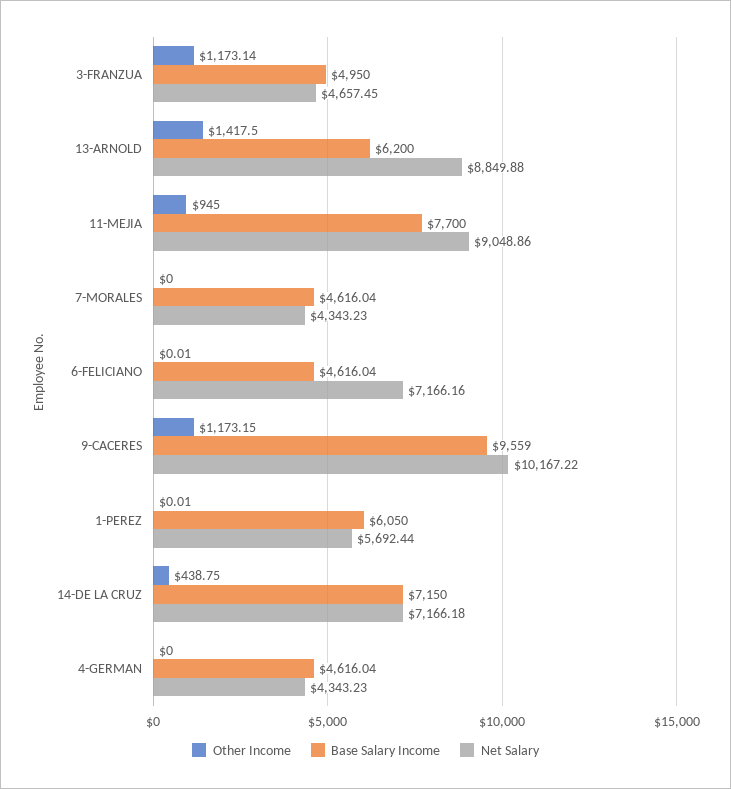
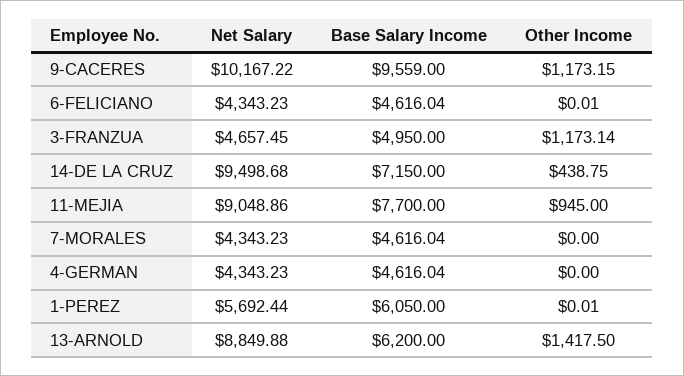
  {
    "Other Income": {
      "3-FRANZUA": 1173.14,
      "13-ARNOLD": 1417.5,
      "11-MEJIA": 945,
      "7-MORALES": 0,
      "6-FELICIANO": 0.01,
      "9-CACERES": 1173.15,
      "1-PEREZ": 0.01,
      "14-DE LA CRUZ": 438.75,
      "4-GERMAN": 0
    },
    "Base Salary Income": {
      "3-FRANZUA": 4950,
      "13-ARNOLD": 6200,
      "11-MEJIA": 7700,
      "7-MORALES": 4616.04,
      "6-FELICIANO": 4616.04,
      "9-CACERES": 9559,
      "1-PEREZ": 6050,
      "14-DE LA CRUZ": 7150,
      "4-GERMAN": 4616.04
    },
    "Net Salary": {
      "3-FRANZUA": 4657.45,
      "13-ARNOLD": 8849.88,
      "11-MEJIA": 9048.86,
      "7-MORALES": 4343.23,
-     "6-FELICIANO": 7166.16,
+     "6-FELICIANO": 4343.23,
      "9-CACERES": 10167.22,
      "1-PEREZ": 5692.44,
-     "14-DE LA CRUZ": 7166.18,
+     "14-DE LA CRUZ": 9498.68,
      "4-GERMAN": 4343.23
    }
  }

